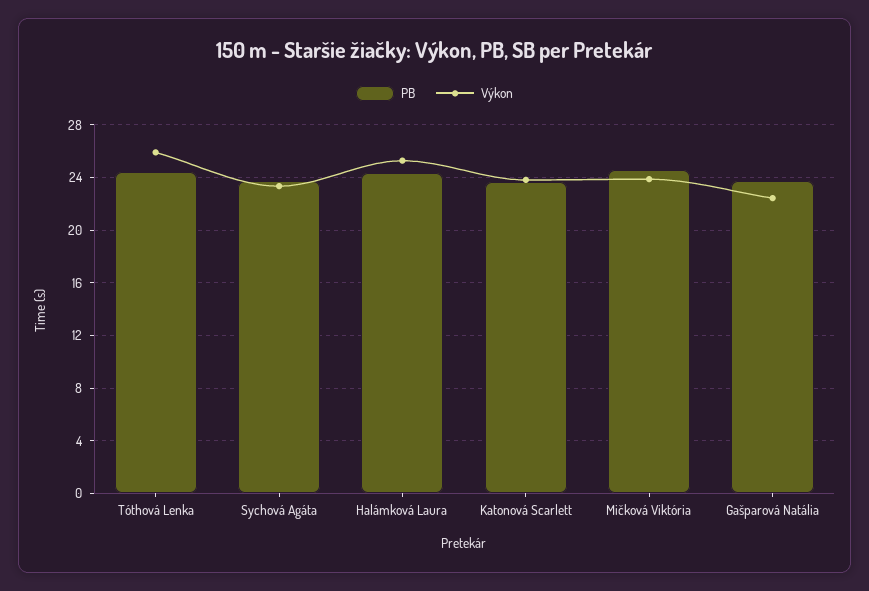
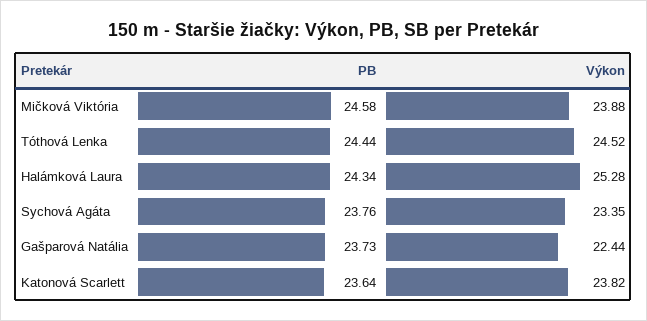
  {
    "PB": {
      "Tóthová Lenka": 24.44,
      "Sychová Agáta": 23.76,
      "Halámková Laura": 24.34,
      "Katonová Scarlett": 23.64,
      "Mičková Viktória": 24.58,
      "Gašparová Natália": 23.73
    },
    "Výkon": {
-     "Tóthová Lenka": 26,
+     "Tóthová Lenka": 24.52,
      "Sychová Agáta": 23.35,
      "Halámková Laura": 25.28,
      "Katonová Scarlett": 23.82,
      "Mičková Viktória": 23.88,
      "Gašparová Natália": 22.44
    }
  }

